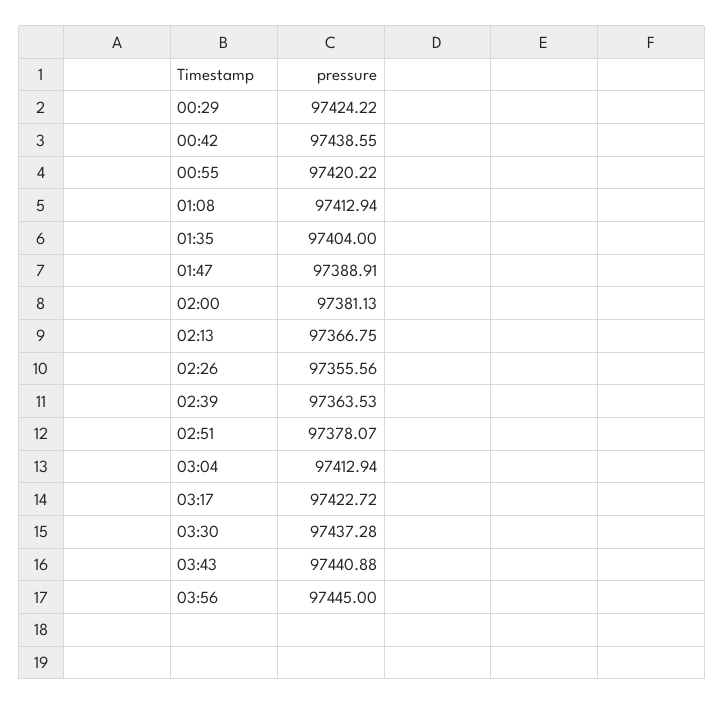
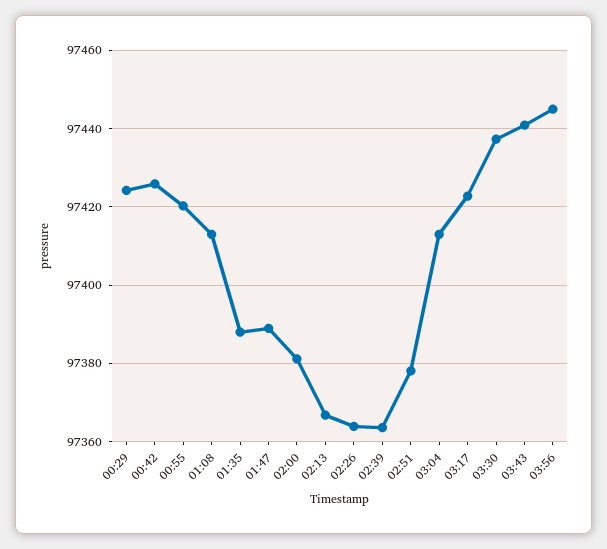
  {
    "00:29": 97424.22,
-   "00:42": 97438.55,
+   "00:42": 97426,
    "00:55": 97420.22,
    "01:08": 97412.94,
-   "01:35": 97404,
+   "01:35": 97388,
    "01:47": 97388.91,
    "02:00": 97381.13,
    "02:13": 97366.75,
-   "02:26": 97355.56,
+   "02:26": 97364,
    "02:39": 97363.53,
    "02:51": 97378.07,
    "03:04": 97412.94,
    "03:17": 97422.72,
    "03:30": 97437.28,
    "03:43": 97440.88,
    "03:56": 97445
  }

